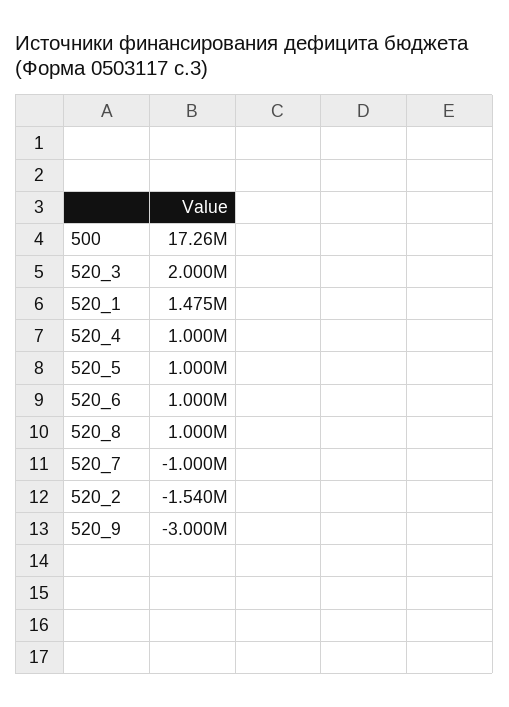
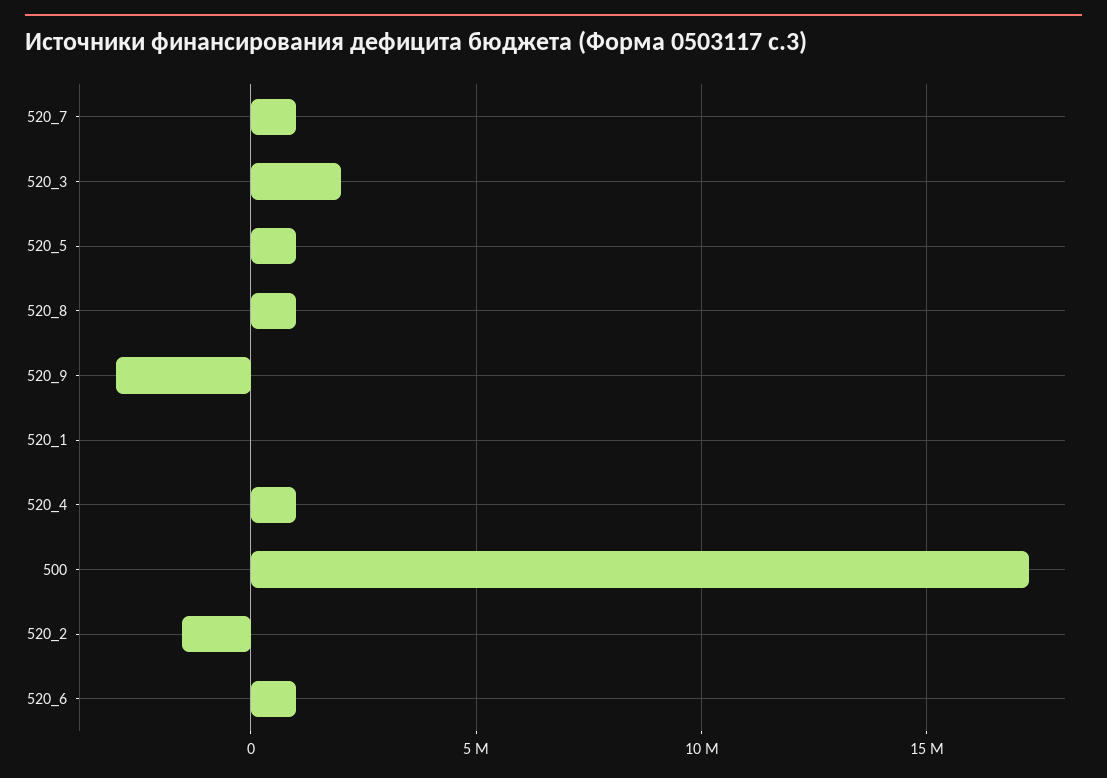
  {
    "500": 17260000,
    "520_3": 2000000,
-   "520_1": 1475000,
+   "520_1": 0,
    "520_4": 1000000,
    "520_5": 1000000,
    "520_6": 1000000,
    "520_8": 1000000,
-   "520_7": -1000000,
+   "520_7": 1000000,
    "520_2": -1540000,
    "520_9": -3000000
  }

